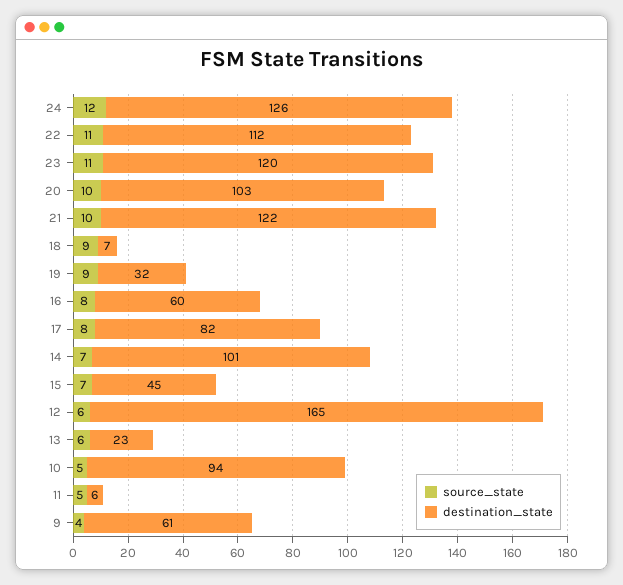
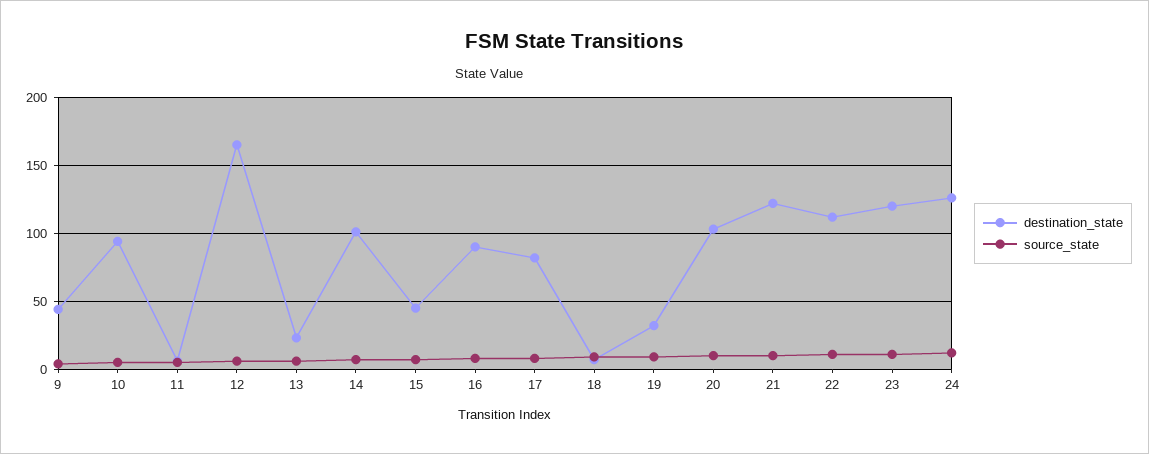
  {
    "source_state": {
      "24": 12,
      "22": 11,
      "23": 11,
      "20": 10,
      "21": 10,
      "18": 9,
      "19": 9,
      "16": 8,
      "17": 8,
      "14": 7,
      "15": 7,
      "12": 6,
      "13": 6,
      "10": 5,
      "11": 5,
      "9": 4
    },
    "destination_state": {
      "24": 126,
      "22": 112,
      "23": 120,
      "20": 103,
      "21": 122,
      "18": 7,
      "19": 32,
-     "16": 60,
+     "16": 90,
      "17": 82,
      "14": 101,
      "15": 45,
      "12": 165,
      "13": 23,
      "10": 94,
      "11": 6,
-     "9": 61
+     "9": 45
    }
  }

